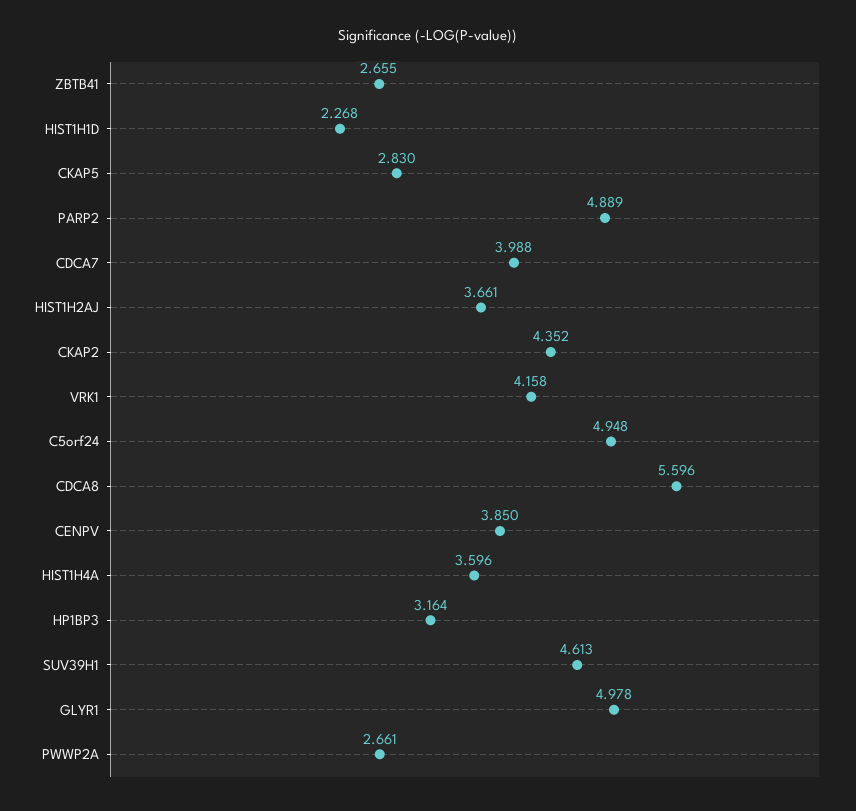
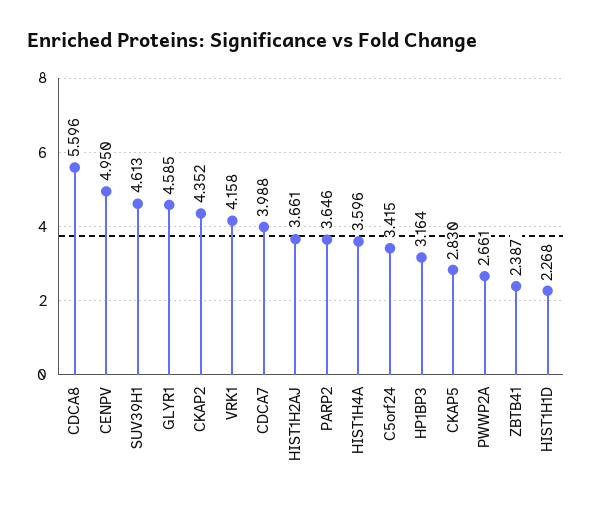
  {
-   "ZBTB41": 2.655,
+   "ZBTB41": 2.387,
    "HIST1H1D": 2.268,
    "CKAP5": 2.83,
-   "PARP2": 4.889,
+   "PARP2": 3.646,
    "CDCA7": 3.988,
    "HIST1H2AJ": 3.661,
    "CKAP2": 4.352,
    "VRK1": 4.158,
-   "C5orf24": 4.948,
+   "C5orf24": 3.415,
    "CDCA8": 5.596,
-   "CENPV": 3.85,
+   "CENPV": 4.95,
    "HIST1H4A": 3.596,
    "HP1BP3": 3.164,
    "SUV39H1": 4.613,
-   "GLYR1": 4.978,
+   "GLYR1": 4.585,
    "PWWP2A": 2.661
  }

